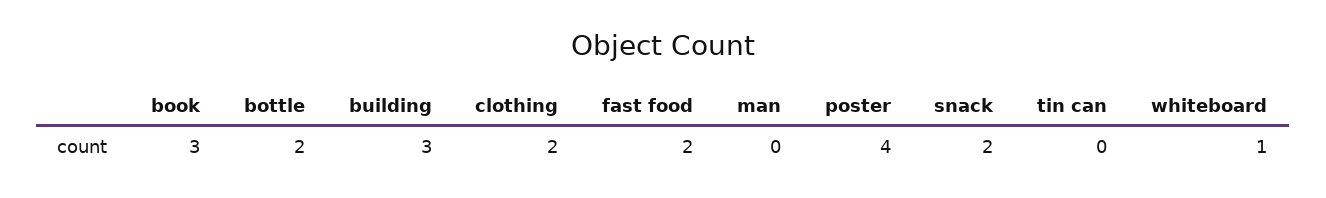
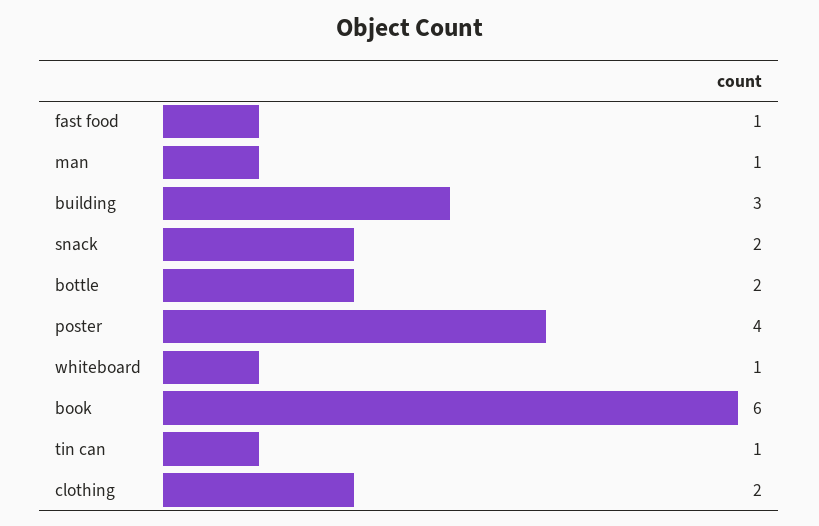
  {
-   "book": 3,
+   "book": 6,
    "bottle": 2,
    "building": 3,
    "clothing": 2,
-   "fast food": 2,
+   "fast food": 1,
-   "man": 0,
+   "man": 1,
    "poster": 4,
    "snack": 2,
-   "tin can": 0,
+   "tin can": 1,
    "whiteboard": 1
  }

